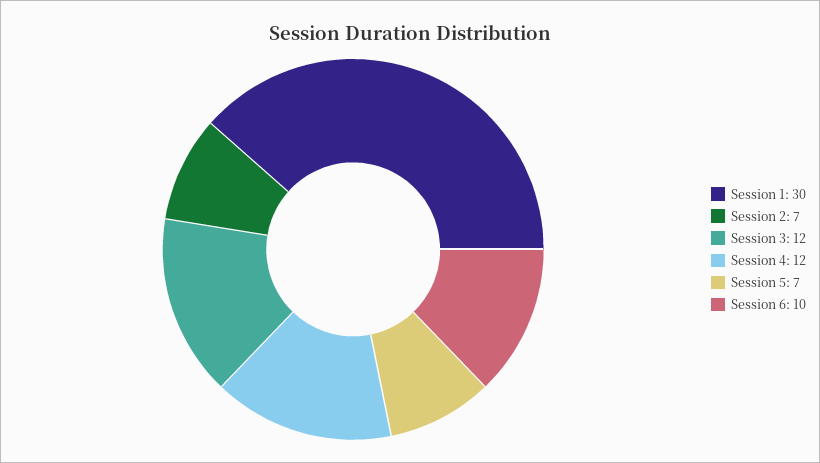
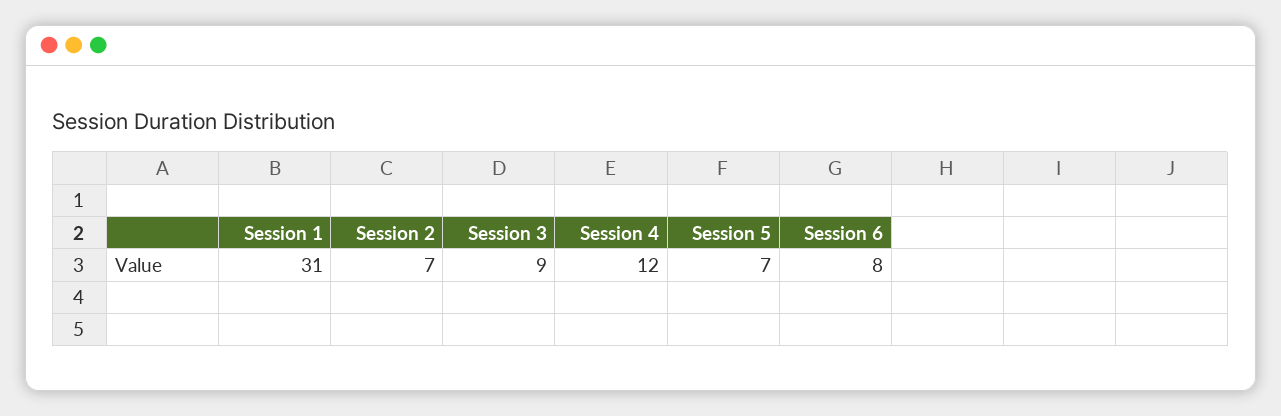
  {
-   "Session 1": 30,
+   "Session 1": 31,
    "Session 2": 7,
-   "Session 3": 12,
+   "Session 3": 9,
    "Session 4": 12,
    "Session 5": 7,
-   "Session 6": 10
+   "Session 6": 8
  }

